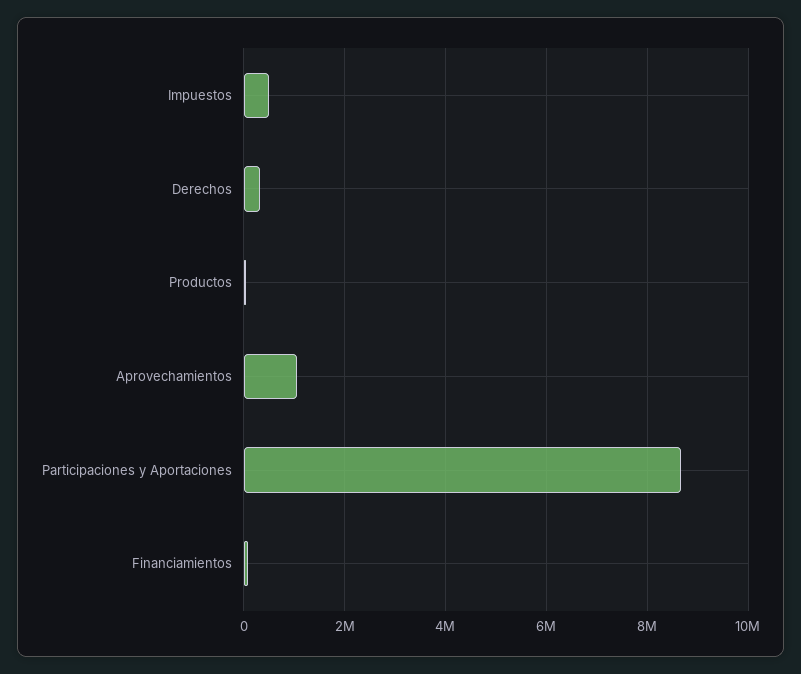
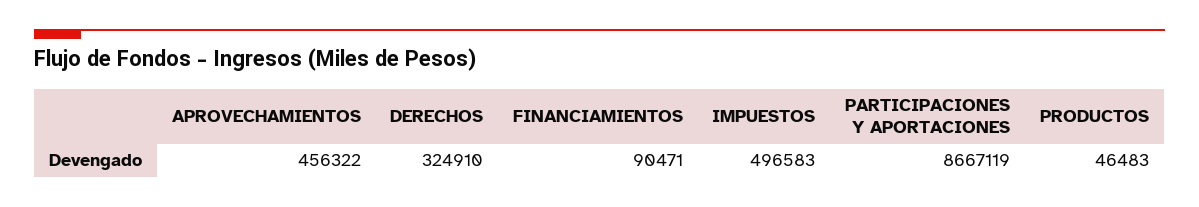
  {
    "Impuestos": 496583,
    "Derechos": 324910,
    "Productos": 46483,
-   "Aprovechamientos": 1000000,
+   "Aprovechamientos": 456322,
    "Participaciones y Aportaciones": 8667119,
    "Financiamientos": 90471
  }

